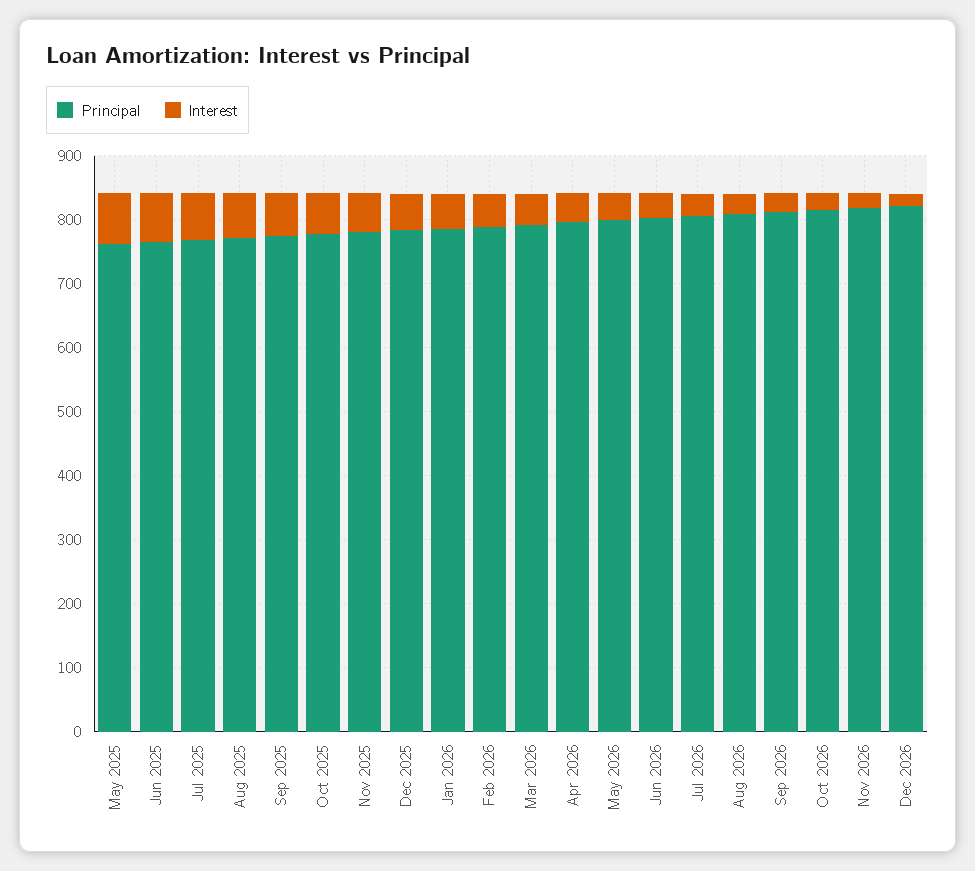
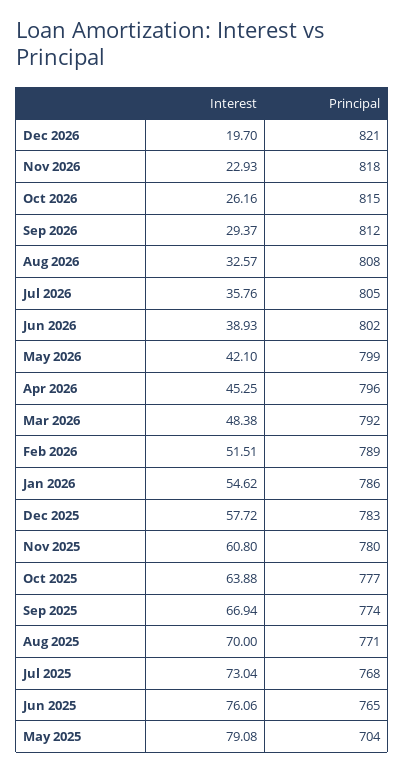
  {
    "Principal": {
-     "May 2025": 760,
+     "May 2025": 704,
      "Jun 2025": 765,
      "Jul 2025": 768,
      "Aug 2025": 771,
      "Sep 2025": 774,
      "Oct 2025": 777,
      "Nov 2025": 780,
      "Dec 2025": 783,
      "Jan 2026": 786,
      "Feb 2026": 789,
      "Mar 2026": 792,
      "Apr 2026": 796,
      "May 2026": 799,
      "Jun 2026": 802,
      "Jul 2026": 805,
      "Aug 2026": 808,
      "Sep 2026": 812,
      "Oct 2026": 815,
      "Nov 2026": 818,
      "Dec 2026": 821
    },
    "Interest": {
      "May 2025": 79.08,
      "Jun 2025": 76.06,
      "Jul 2025": 73.04,
      "Aug 2025": 70,
      "Sep 2025": 66.94,
      "Oct 2025": 63.88,
      "Nov 2025": 60.8,
      "Dec 2025": 57.72,
      "Jan 2026": 54.62,
      "Feb 2026": 51.51,
      "Mar 2026": 48.38,
      "Apr 2026": 45.25,
      "May 2026": 42.1,
      "Jun 2026": 38.93,
      "Jul 2026": 35.76,
      "Aug 2026": 32.57,
      "Sep 2026": 29.37,
      "Oct 2026": 26.16,
      "Nov 2026": 22.93,
      "Dec 2026": 19.7
    }
  }

